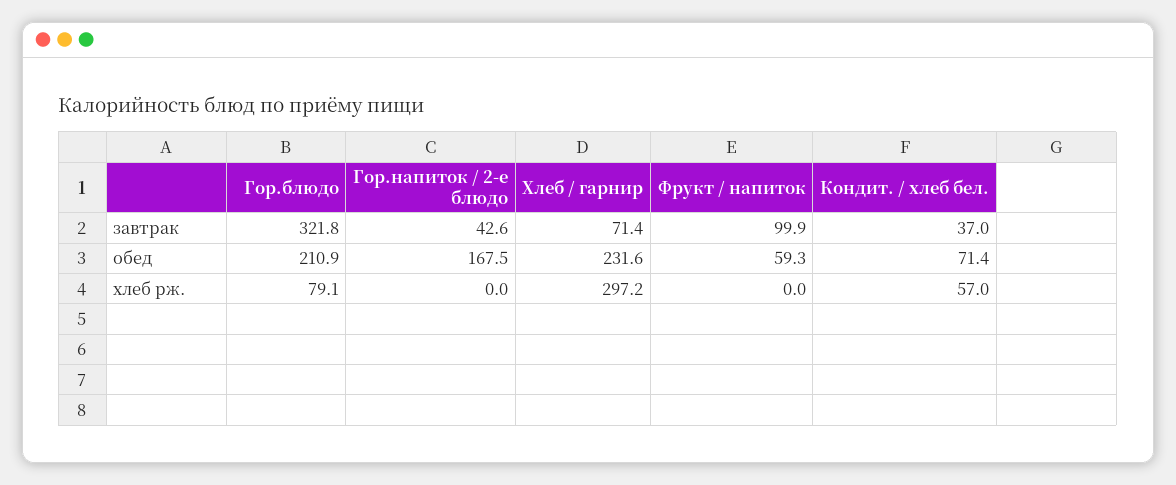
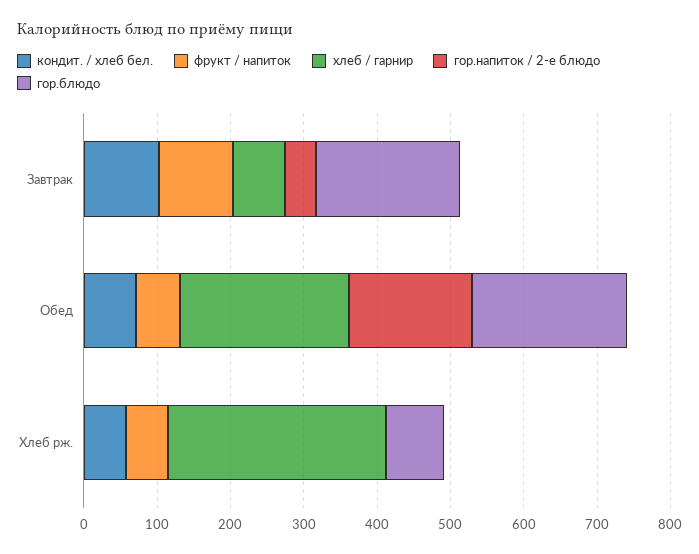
  {
    "Гор.блюдо": {
-     "завтрак": 321.8,
+     "завтрак": 200,
      "обед": 210.9,
      "хлеб рж.": 79.1
    },
    "Гор.напиток / 2-е блюдо": {
      "завтрак": 42.6,
      "обед": 167.5,
      "хлеб рж.": 0
    },
    "Хлеб / гарнир": {
      "завтрак": 71.4,
      "обед": 231.6,
      "хлеб рж.": 297.2
    },
    "Фрукт / напиток": {
      "завтрак": 99.9,
      "обед": 59.3,
-     "хлеб рж.": 0
+     "хлеб рж.": 60
    },
    "Кондит. / хлеб бел.": {
-     "завтрак": 37,
+     "завтрак": 100,
      "обед": 71.4,
      "хлеб рж.": 57
    }
  }

